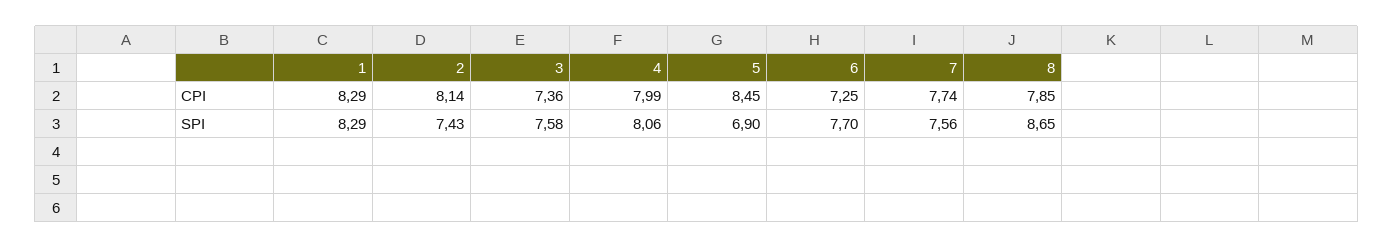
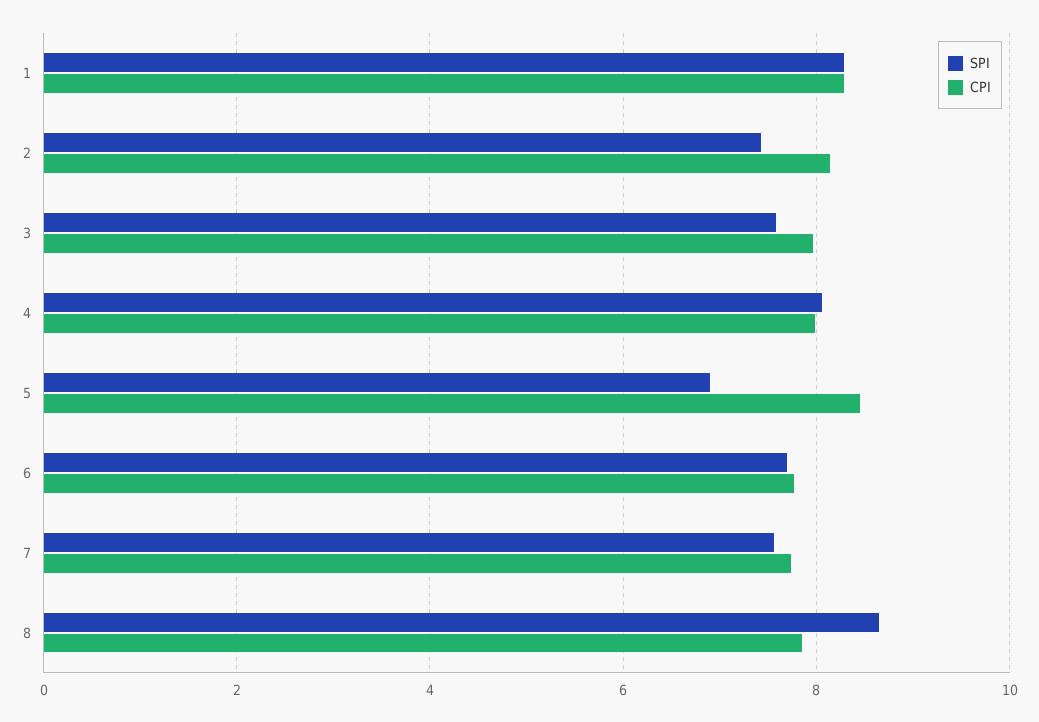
  {
    "CPI": {
      "1": 8.29,
      "2": 8.14,
-     "3": 7.36,
+     "3": 8,
      "4": 7.99,
      "5": 8.45,
-     "6": 7.25,
+     "6": 7.8,
      "7": 7.74,
      "8": 7.85
    },
    "SPI": {
      "1": 8.29,
      "2": 7.43,
      "3": 7.58,
      "4": 8.06,
      "5": 6.9,
      "6": 7.7,
      "7": 7.56,
      "8": 8.65
    }
  }

